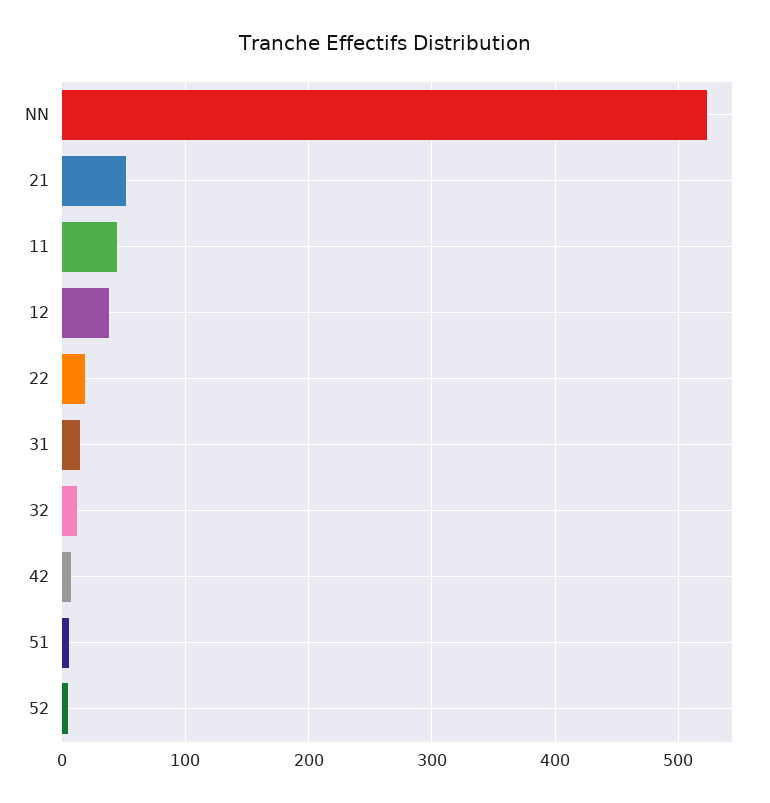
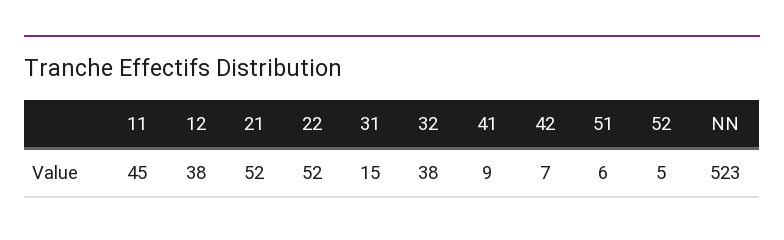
  {
    "NN": 523,
    "21": 52,
    "11": 45,
    "12": 38,
-   "22": 20,
+   "22": 52,
    "31": 15,
-   "32": 10,
+   "32": 38,
    "42": 7,
    "51": 6,
-   "52": 5
+   "52": 5,
+   "41": 9
  }

